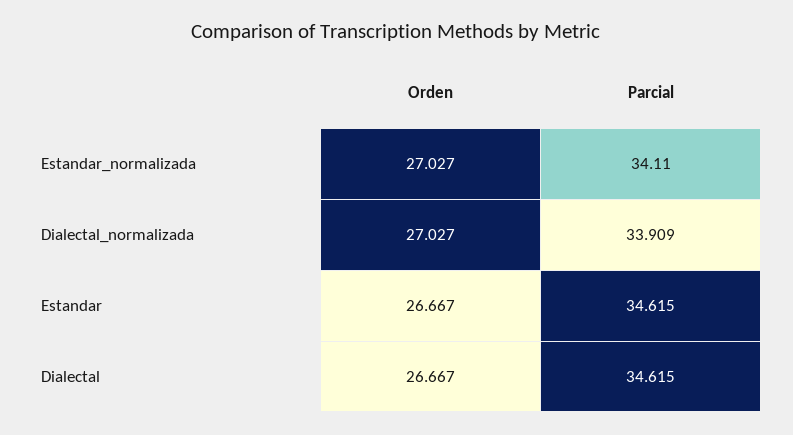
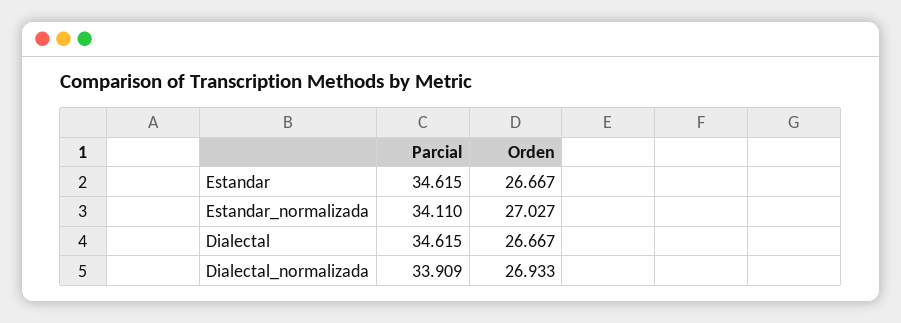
  {
    "Orden": {
      "Estandar_normalizada": 27.027,
-     "Dialectal_normalizada": 27.027,
+     "Dialectal_normalizada": 26.933,
      "Estandar": 26.667,
      "Dialectal": 26.667
    },
    "Parcial": {
      "Estandar_normalizada": 34.11,
      "Dialectal_normalizada": 33.909,
      "Estandar": 34.615,
      "Dialectal": 34.615
    }
  }

